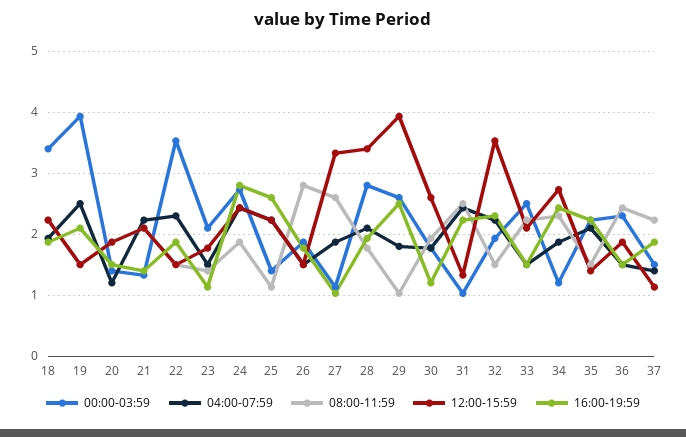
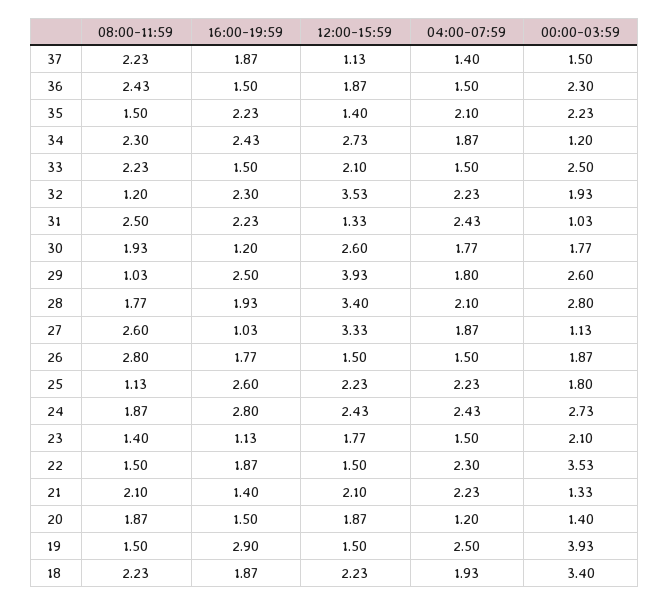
  {
    "00:00-03:59": {
      "18": 3.4,
      "19": 3.93,
      "20": 1.4,
      "21": 1.33,
      "22": 3.53,
      "23": 2.1,
      "24": 2.73,
-     "25": 1.4,
+     "25": 1.8,
      "26": 1.87,
      "27": 1.13,
      "28": 2.8,
      "29": 2.6,
      "30": 1.77,
      "31": 1.03,
      "32": 1.93,
      "33": 2.5,
      "34": 1.2,
      "35": 2.23,
      "36": 2.3,
      "37": 1.5
    },
    "04:00-07:59": {
      "18": 1.93,
      "19": 2.5,
      "20": 1.2,
      "21": 2.23,
      "22": 2.3,
      "23": 1.5,
      "24": 2.43,
      "25": 2.23,
      "26": 1.5,
      "27": 1.87,
      "28": 2.1,
      "29": 1.8,
      "30": 1.77,
      "31": 2.43,
      "32": 2.23,
      "33": 1.5,
      "34": 1.87,
      "35": 2.1,
      "36": 1.5,
      "37": 1.4
    },
    "08:00-11:59": {
      "18": 2.23,
      "19": 1.5,
      "20": 1.87,
      "21": 2.1,
      "22": 1.5,
      "23": 1.4,
      "24": 1.87,
      "25": 1.13,
      "26": 2.8,
      "27": 2.6,
      "28": 1.77,
      "29": 1.03,
      "30": 1.93,
      "31": 2.5,
-     "32": 1.5,
+     "32": 1.2,
      "33": 2.23,
      "34": 2.3,
      "35": 1.5,
      "36": 2.43,
      "37": 2.23
    },
    "12:00-15:59": {
      "18": 2.23,
      "19": 1.5,
      "20": 1.87,
      "21": 2.1,
      "22": 1.5,
      "23": 1.77,
      "24": 2.43,
      "25": 2.23,
      "26": 1.5,
      "27": 3.33,
      "28": 3.4,
      "29": 3.93,
      "30": 2.6,
      "31": 1.33,
      "32": 3.53,
      "33": 2.1,
      "34": 2.73,
      "35": 1.4,
      "36": 1.87,
      "37": 1.13
    },
    "16:00-19:59": {
      "18": 1.87,
-     "19": 2.1,
+     "19": 2.9,
      "20": 1.5,
      "21": 1.4,
      "22": 1.87,
      "23": 1.13,
      "24": 2.8,
      "25": 2.6,
      "26": 1.77,
      "27": 1.03,
      "28": 1.93,
      "29": 2.5,
      "30": 1.2,
      "31": 2.23,
      "32": 2.3,
      "33": 1.5,
      "34": 2.43,
      "35": 2.23,
      "36": 1.5,
      "37": 1.87
    }
  }

